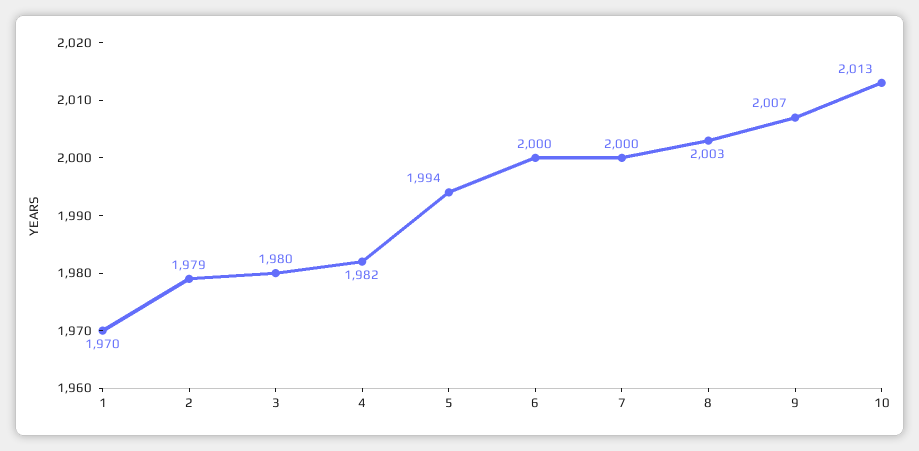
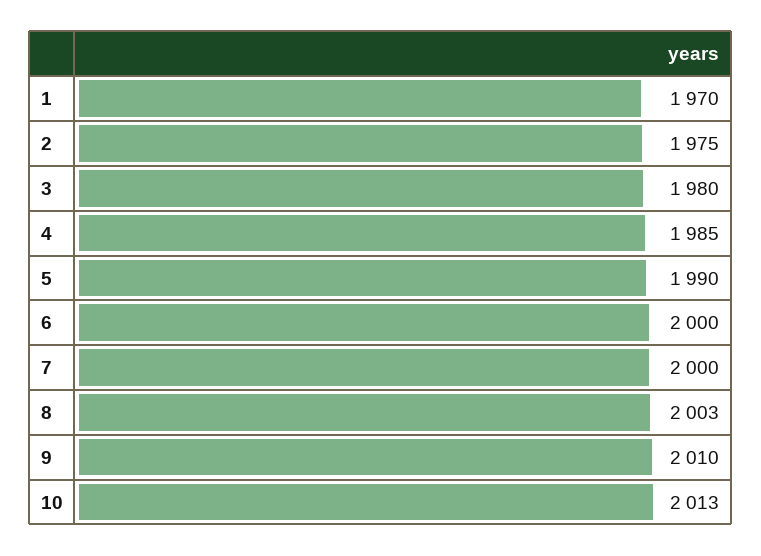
  {
    "1": 1970,
-   "2": 1979,
+   "2": 1975,
    "3": 1980,
-   "4": 1982,
+   "4": 1985,
-   "5": 1994,
+   "5": 1990,
    "6": 2000,
    "7": 2000,
    "8": 2003,
-   "9": 2007,
+   "9": 2010,
    "10": 2013
  }

